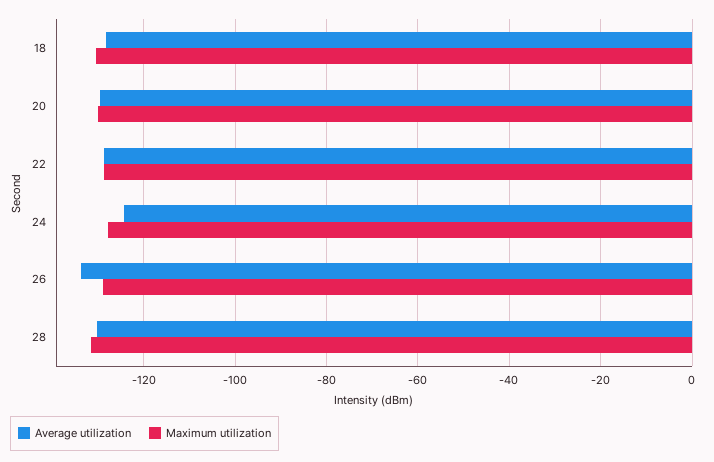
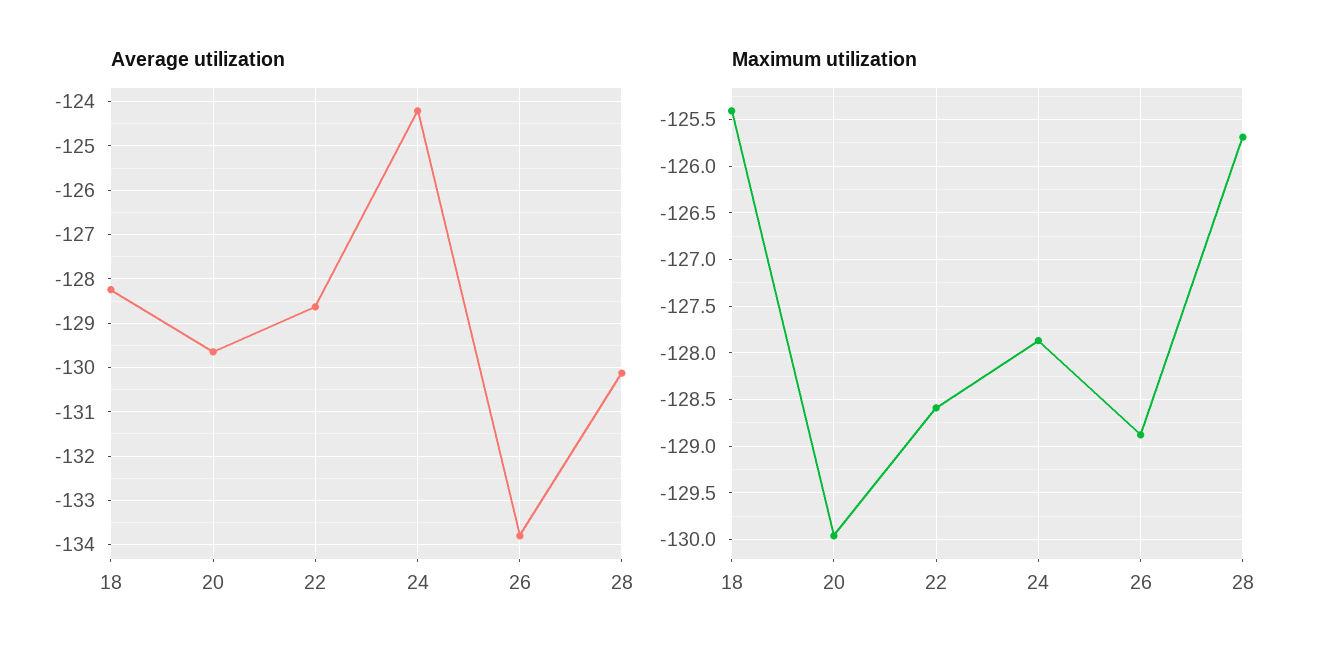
  {
    "Average utilization": {
      "18": -128.2,
      "20": -129.6,
      "22": -128.6,
      "24": -124.2,
      "26": -133.8,
      "28": -130.2
    },
    "Maximum utilization": {
-     "18": -130,
+     "18": -125.4,
      "20": -130,
      "22": -128.6,
      "24": -127.9,
      "26": -128.9,
-     "28": -132
+     "28": -125.7
    }
  }

